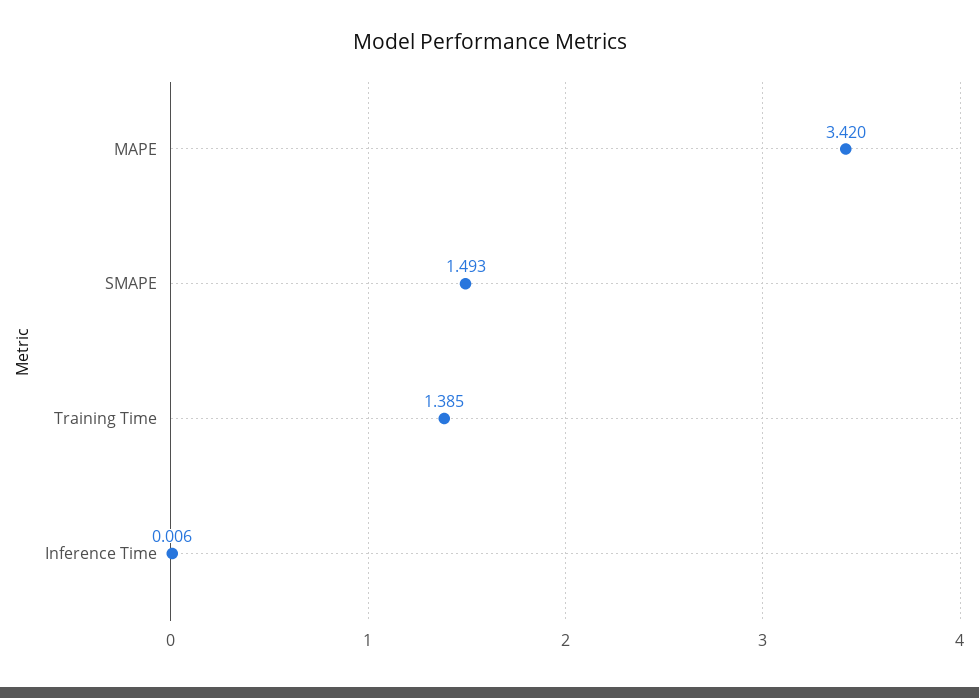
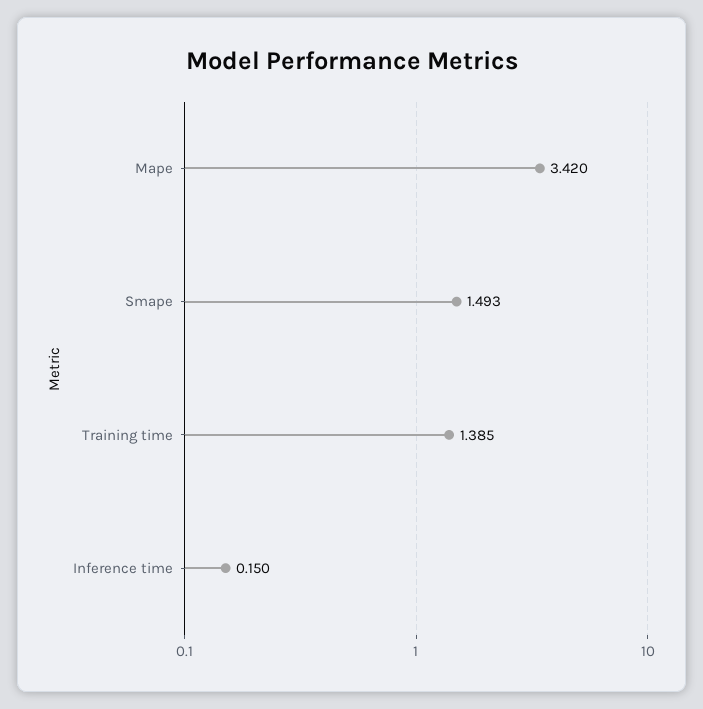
  {
    "MAPE": 3.42,
    "SMAPE": 1.493,
    "Training Time": 1.385,
-   "Inference Time": 0.006
+   "Inference Time": 0.15
  }

